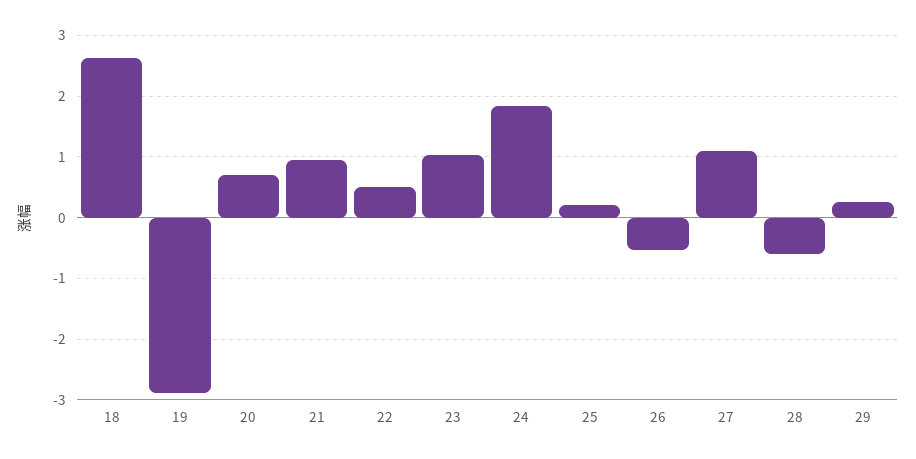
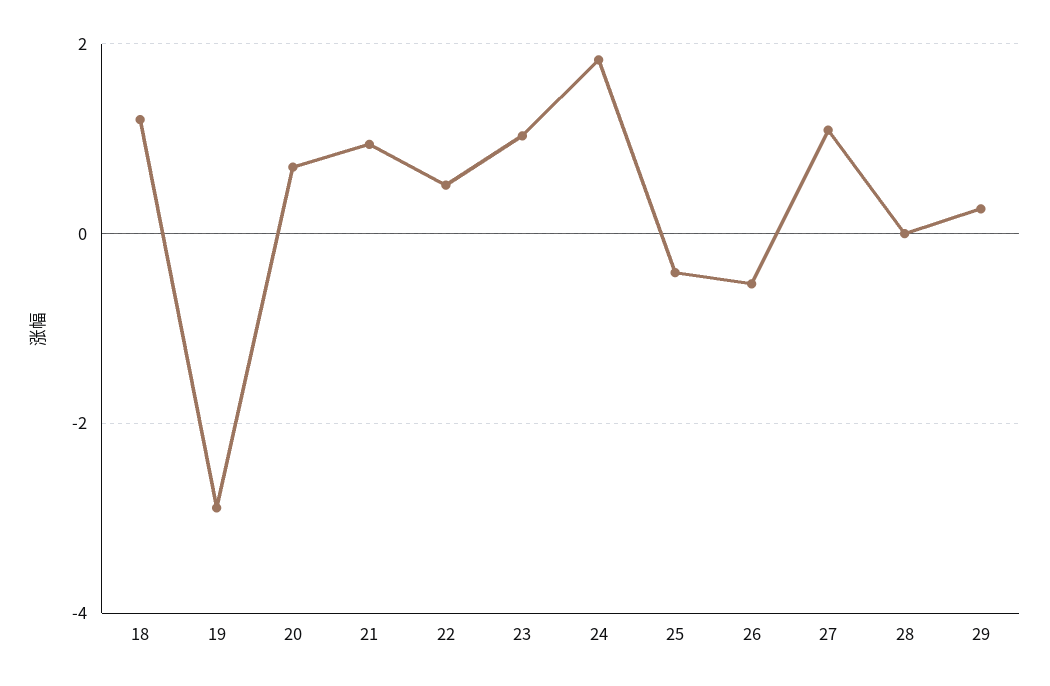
  {
-   "18": 2.6,
+   "18": 1.2,
    "19": -2.9,
    "20": 0.7,
    "21": 0.9,
    "22": 0.5,
    "23": 1,
    "24": 1.8,
-   "25": 0.2,
+   "25": -0.4,
    "26": -0.5,
    "27": 1.1,
-   "28": -0.6,
+   "28": 0,
    "29": 0.3
  }

